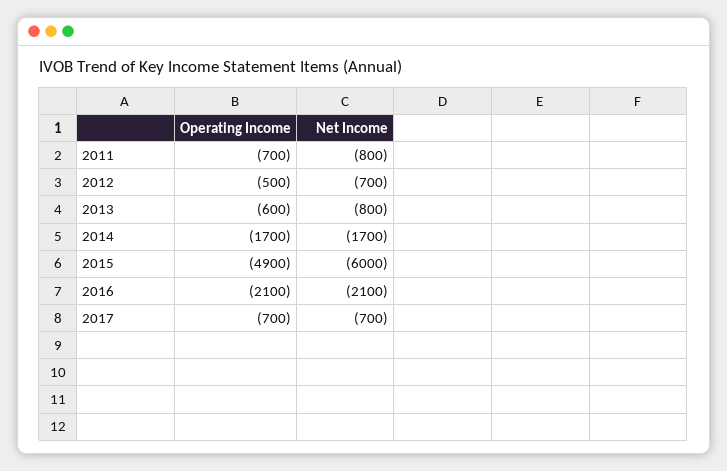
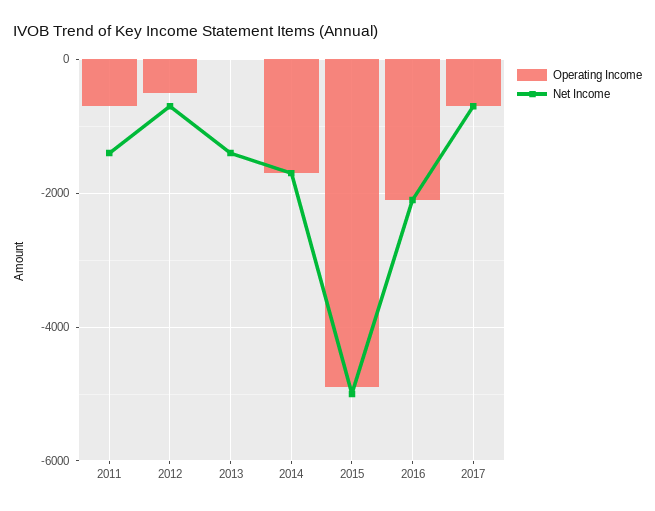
  {
    "Operating Income": {
      "2011": -700,
      "2012": -500,
-     "2013": -600,
+     "2013": 0,
      "2014": -1700,
      "2015": -4900,
      "2016": -2100,
      "2017": -700
    },
    "Net Income": {
-     "2011": -800,
+     "2011": -1400,
      "2012": -700,
-     "2013": -800,
+     "2013": -1400,
      "2014": -1700,
-     "2015": -6000,
+     "2015": -5000,
      "2016": -2100,
      "2017": -700
    }
  }

